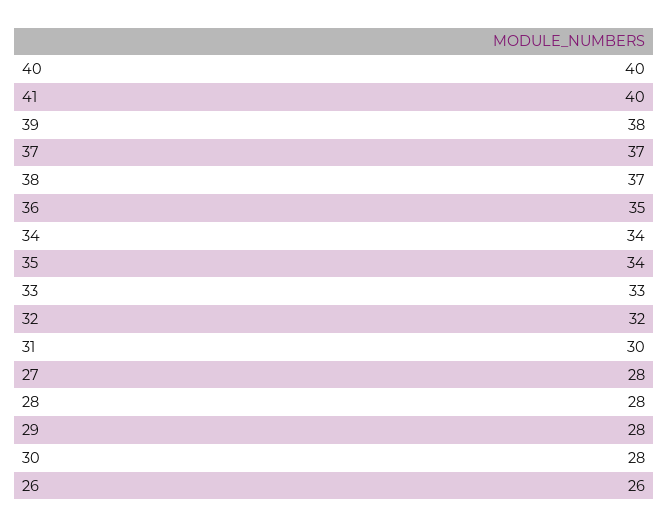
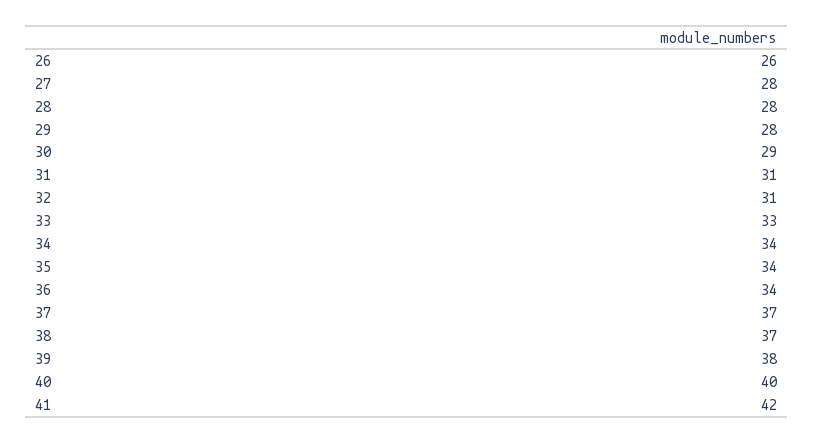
  {
    "40": 40,
-   "41": 40,
+   "41": 42,
    "39": 38,
    "37": 37,
    "38": 37,
-   "36": 35,
+   "36": 34,
    "34": 34,
    "35": 34,
    "33": 33,
-   "32": 32,
+   "32": 31,
-   "31": 30,
+   "31": 31,
    "27": 28,
    "28": 28,
    "29": 28,
-   "30": 28,
+   "30": 29,
    "26": 26
  }

